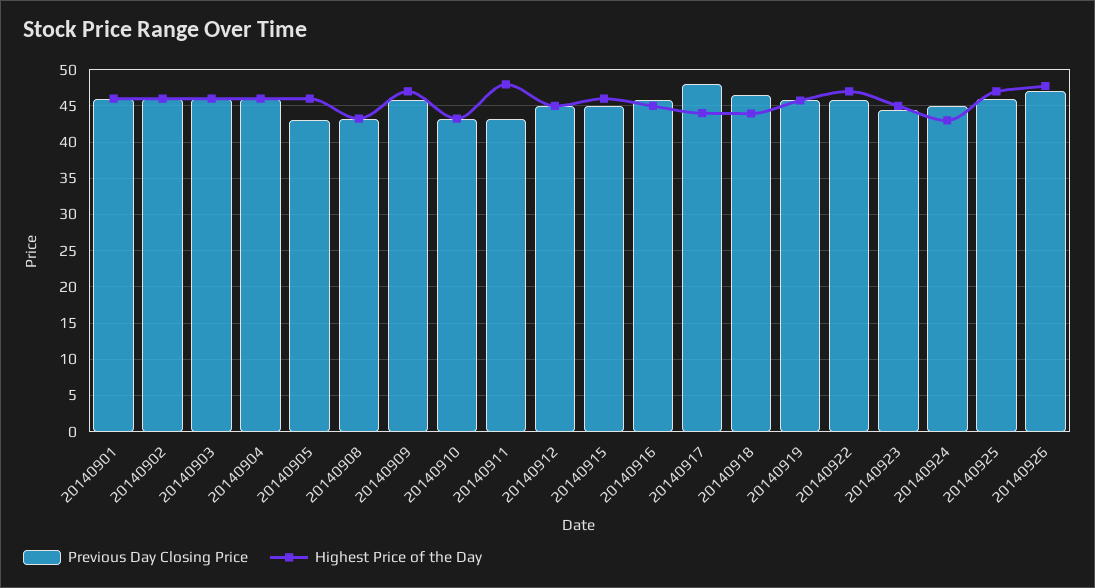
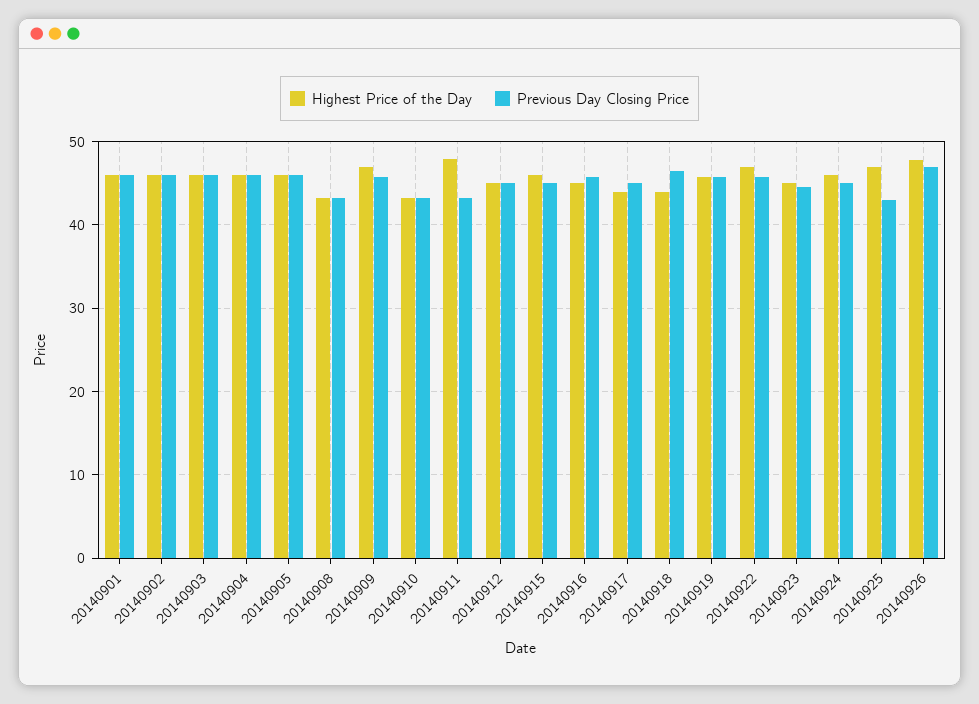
  {
    "Previous Day Closing Price": {
      "20140901": 46,
      "20140902": 46,
      "20140903": 46,
      "20140904": 46,
-     "20140905": 43,
+     "20140905": 46,
      "20140908": 43,
      "20140909": 46,
      "20140910": 43,
      "20140911": 43,
      "20140912": 45,
      "20140915": 45,
      "20140916": 46,
-     "20140917": 48,
+     "20140917": 45,
      "20140918": 47,
      "20140919": 46,
      "20140922": 46,
      "20140923": 45,
      "20140924": 45,
-     "20140925": 46,
+     "20140925": 43,
      "20140926": 47
    },
    "Highest Price of the Day": {
      "20140901": 46,
      "20140902": 46,
      "20140903": 46,
      "20140904": 46,
      "20140905": 46,
      "20140908": 43,
      "20140909": 47,
      "20140910": 43,
      "20140911": 48,
      "20140912": 45,
      "20140915": 46,
      "20140916": 45,
      "20140917": 44,
      "20140918": 44,
      "20140919": 46,
      "20140922": 47,
      "20140923": 45,
-     "20140924": 43,
+     "20140924": 46,
      "20140925": 47,
      "20140926": 48
    }
  }

